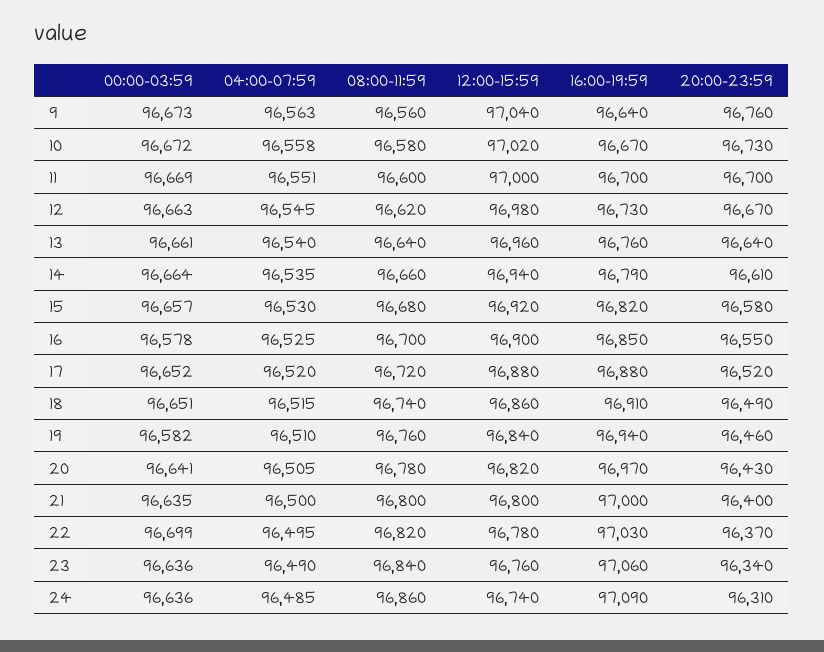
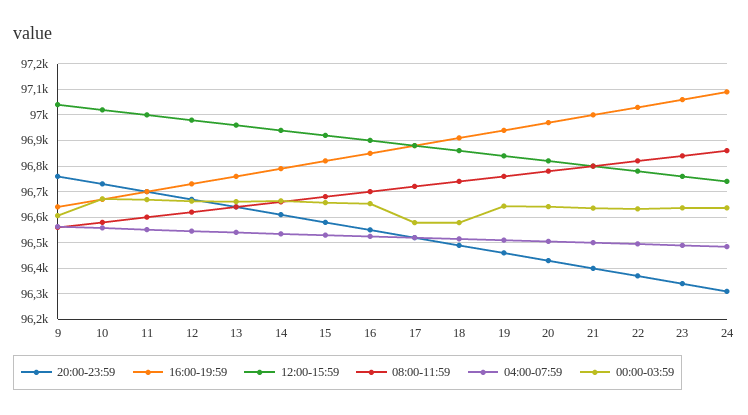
  {
    "00:00-03:59": {
-     "9": 96673,
+     "9": 96600,
      "10": 96672,
      "11": 96669,
      "12": 96663,
      "13": 96661,
      "14": 96664,
      "15": 96657,
-     "16": 96578,
+     "16": 96650,
-     "17": 96652,
+     "17": 96575,
-     "18": 96651,
+     "18": 96575,
-     "19": 96582,
+     "19": 96650,
      "20": 96641,
      "21": 96635,
-     "22": 96699,
+     "22": 96625,
      "23": 96636,
      "24": 96636
    },
    "04:00-07:59": {
      "9": 96563,
      "10": 96558,
      "11": 96551,
      "12": 96545,
      "13": 96540,
      "14": 96535,
      "15": 96530,
      "16": 96525,
      "17": 96520,
      "18": 96515,
      "19": 96510,
      "20": 96505,
      "21": 96500,
      "22": 96495,
      "23": 96490,
      "24": 96485
    },
    "08:00-11:59": {
      "9": 96560,
      "10": 96580,
      "11": 96600,
      "12": 96620,
      "13": 96640,
      "14": 96660,
      "15": 96680,
      "16": 96700,
      "17": 96720,
      "18": 96740,
      "19": 96760,
      "20": 96780,
      "21": 96800,
      "22": 96820,
      "23": 96840,
      "24": 96860
    },
    "12:00-15:59": {
      "9": 97040,
      "10": 97020,
      "11": 97000,
      "12": 96980,
      "13": 96960,
      "14": 96940,
      "15": 96920,
      "16": 96900,
      "17": 96880,
      "18": 96860,
      "19": 96840,
      "20": 96820,
      "21": 96800,
      "22": 96780,
      "23": 96760,
      "24": 96740
    },
    "16:00-19:59": {
      "9": 96640,
      "10": 96670,
      "11": 96700,
      "12": 96730,
      "13": 96760,
      "14": 96790,
      "15": 96820,
      "16": 96850,
      "17": 96880,
      "18": 96910,
      "19": 96940,
      "20": 96970,
      "21": 97000,
      "22": 97030,
      "23": 97060,
      "24": 97090
    },
    "20:00-23:59": {
      "9": 96760,
      "10": 96730,
      "11": 96700,
      "12": 96670,
      "13": 96640,
      "14": 96610,
      "15": 96580,
      "16": 96550,
      "17": 96520,
      "18": 96490,
      "19": 96460,
      "20": 96430,
      "21": 96400,
      "22": 96370,
      "23": 96340,
      "24": 96310
    }
  }

